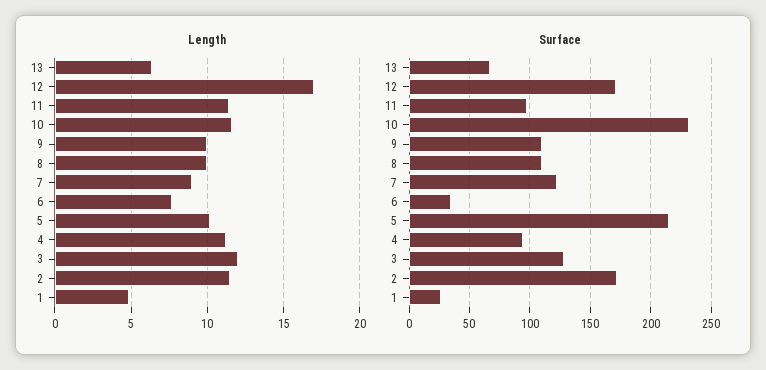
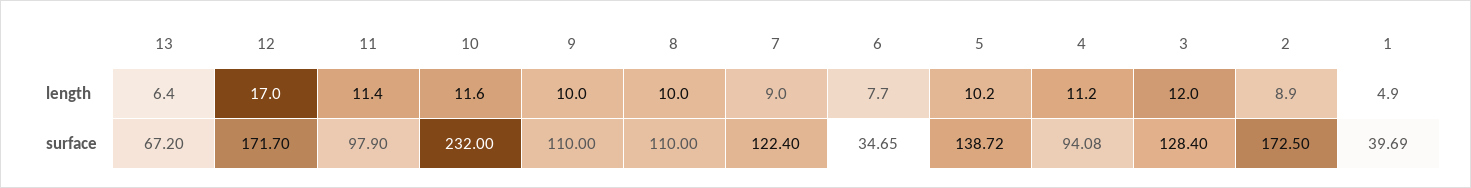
  {
    "Length": {
      "13": 6.4,
      "12": 17,
      "11": 11.4,
      "10": 11.6,
      "9": 10,
      "8": 10,
      "7": 9,
      "6": 7.7,
      "5": 10.2,
      "4": 11.2,
      "3": 12,
-     "2": 11.5,
+     "2": 8.9,
      "1": 4.9
    },
    "Surface": {
      "13": 67.2,
      "12": 171.7,
      "11": 97.9,
      "10": 232,
      "9": 110,
      "8": 110,
      "7": 122.4,
      "6": 34.65,
-     "5": 215,
+     "5": 138.72,
      "4": 94.08,
      "3": 128.4,
      "2": 172.5,
-     "1": 25
+     "1": 39.69
    }
  }

